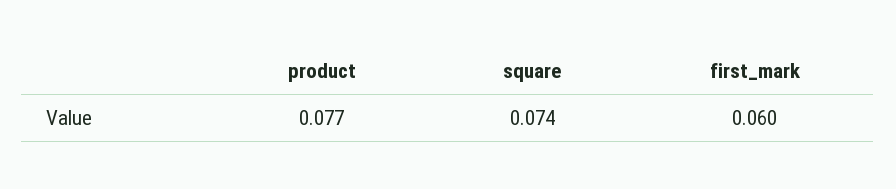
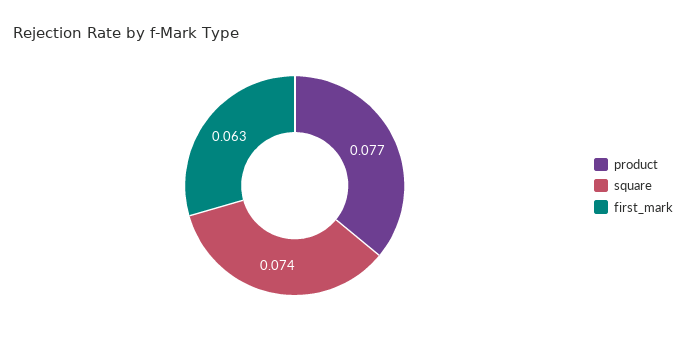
  {
    "product": 0.077,
    "square": 0.074,
-   "first_mark": 0.06
+   "first_mark": 0.063
  }

